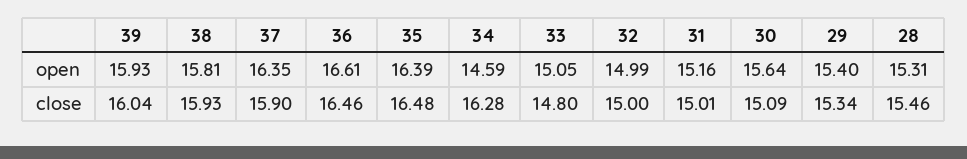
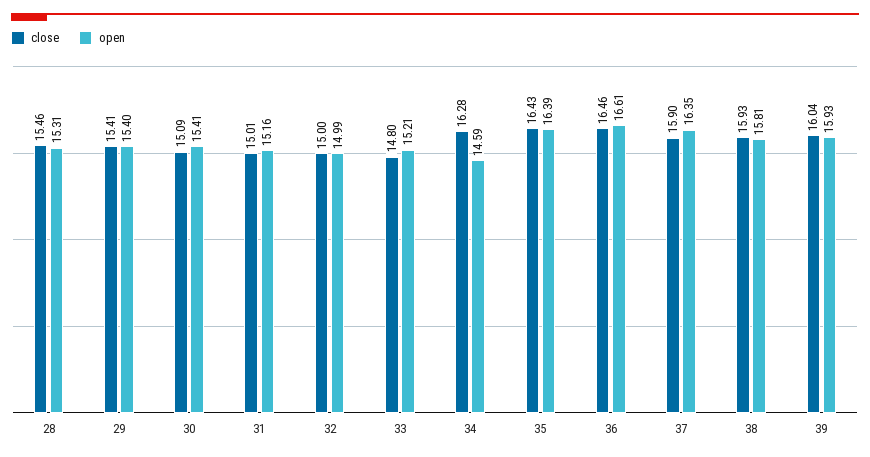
  {
    "open": {
      "39": 15.93,
      "38": 15.81,
      "37": 16.35,
      "36": 16.61,
      "35": 16.39,
      "34": 14.59,
-     "33": 15.05,
+     "33": 15.21,
      "32": 14.99,
      "31": 15.16,
-     "30": 15.64,
+     "30": 15.41,
      "29": 15.4,
      "28": 15.31
    },
    "close": {
      "39": 16.04,
      "38": 15.93,
      "37": 15.9,
      "36": 16.46,
-     "35": 16.48,
+     "35": 16.43,
      "34": 16.28,
      "33": 14.8,
      "32": 15,
      "31": 15.01,
      "30": 15.09,
-     "29": 15.34,
+     "29": 15.41,
      "28": 15.46
    }
  }

